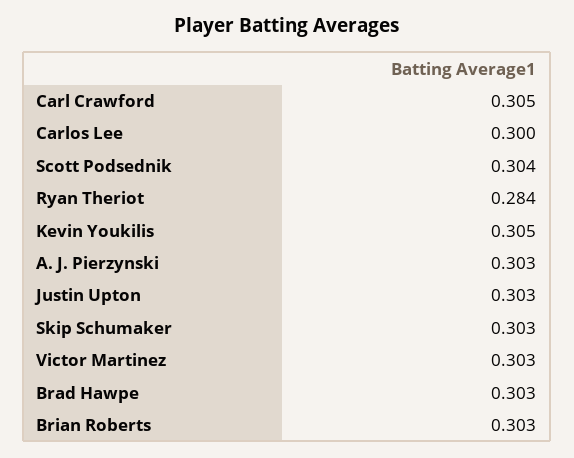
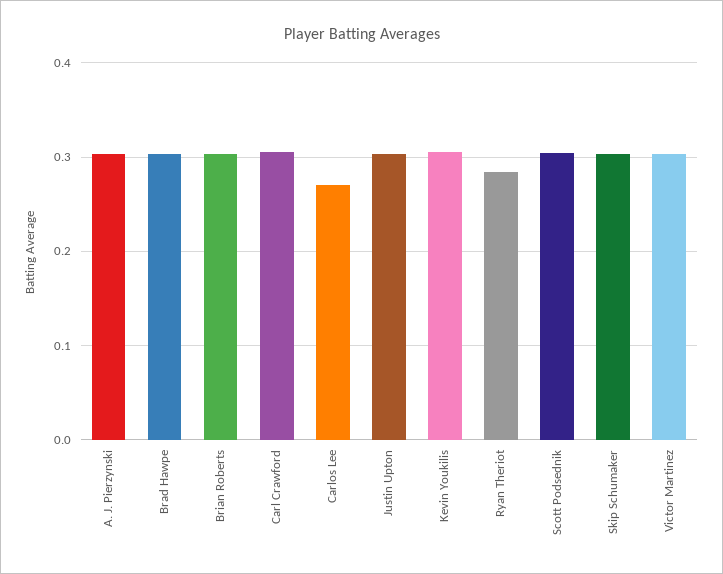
  {
    "Carl Crawford": 0.305,
-   "Carlos Lee": 0.3,
+   "Carlos Lee": 0.27,
    "Scott Podsednik": 0.304,
    "Ryan Theriot": 0.284,
    "Kevin Youkilis": 0.305,
    "A. J. Pierzynski": 0.303,
    "Justin Upton": 0.303,
    "Skip Schumaker": 0.303,
    "Victor Martinez": 0.303,
    "Brad Hawpe": 0.303,
    "Brian Roberts": 0.303
  }

